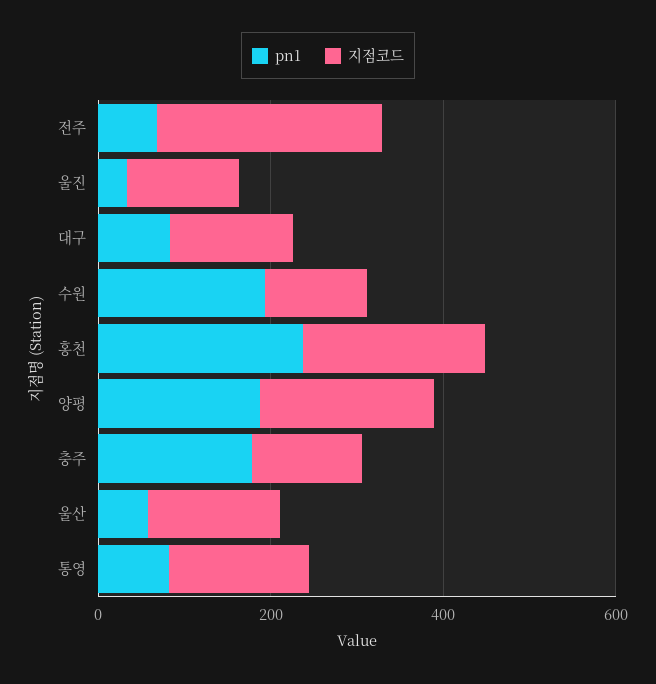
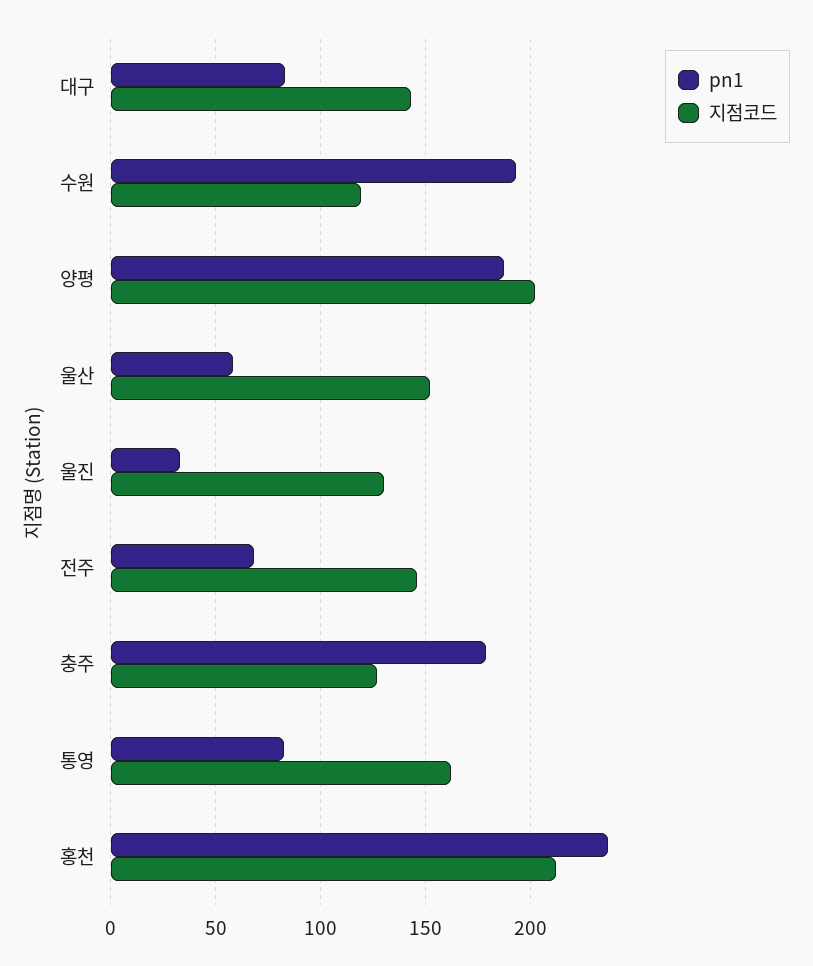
  {
    "pn1": {
      "전주": 70,
      "울진": 35,
      "대구": 85,
      "수원": 195,
      "홍천": 235,
      "양평": 185,
      "충주": 180,
      "울산": 60,
      "통영": 80
    },
    "지점코드": {
-     "전주": 250,
+     "전주": 145,
      "울진": 130,
      "대구": 145,
      "수원": 120,
      "홍천": 210,
      "양평": 200,
      "충주": 125,
      "울산": 150,
      "통영": 160
    }
  }

